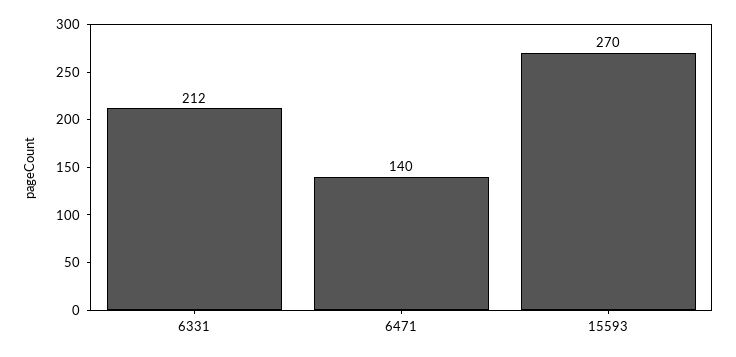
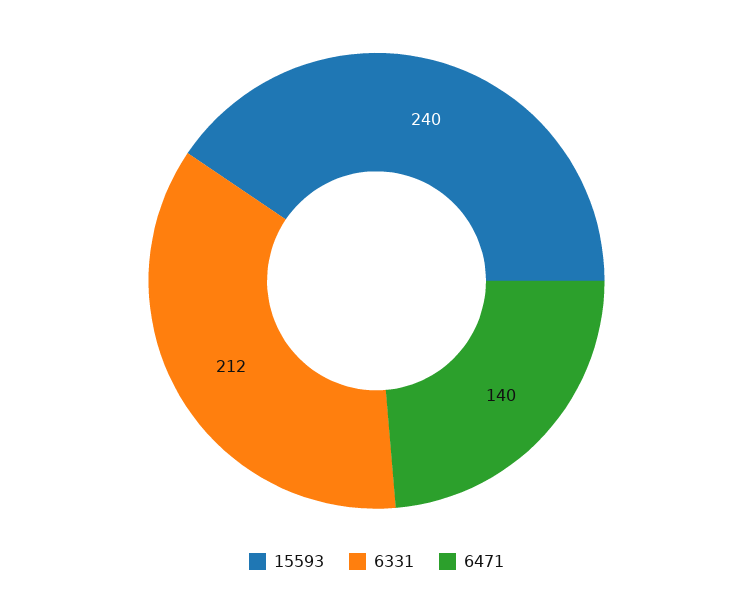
  {
    "6331": 212,
    "6471": 140,
-   "15593": 270
+   "15593": 240
  }

